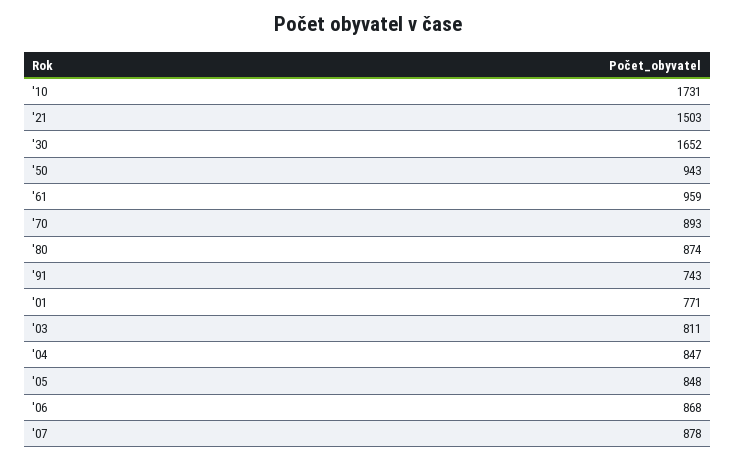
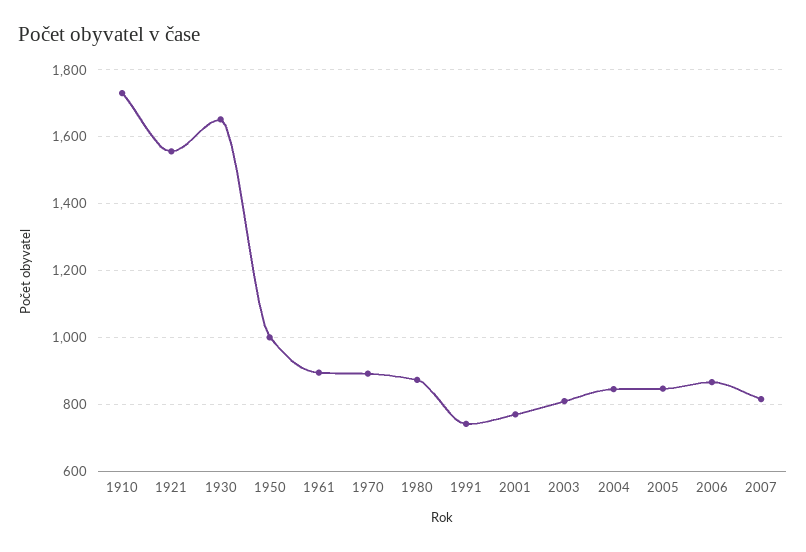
  {
    "'10": 1731,
-   "'21": 1503,
+   "'21": 1560,
    "'30": 1652,
-   "'50": 943,
+   "'50": 1000,
-   "'61": 959,
+   "'61": 900,
    "'70": 893,
    "'80": 874,
    "'91": 743,
    "'01": 771,
    "'03": 811,
    "'04": 847,
    "'05": 848,
    "'06": 868,
-   "'07": 878
+   "'07": 820
  }

